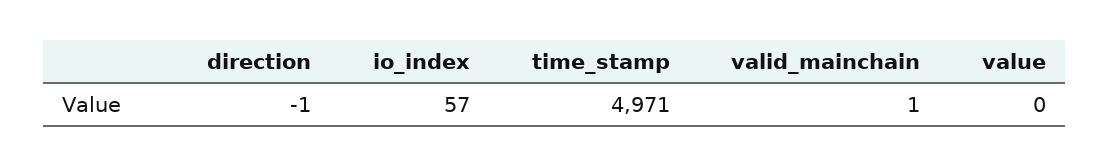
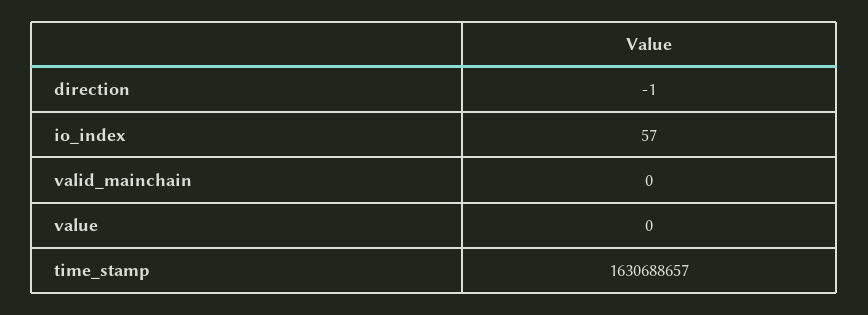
  {
    "direction": -1,
    "io_index": 57,
-   "time_stamp": 4971,
+   "time_stamp": 1630688657,
-   "valid_mainchain": 1,
+   "valid_mainchain": 0,
    "value": 0
  }

